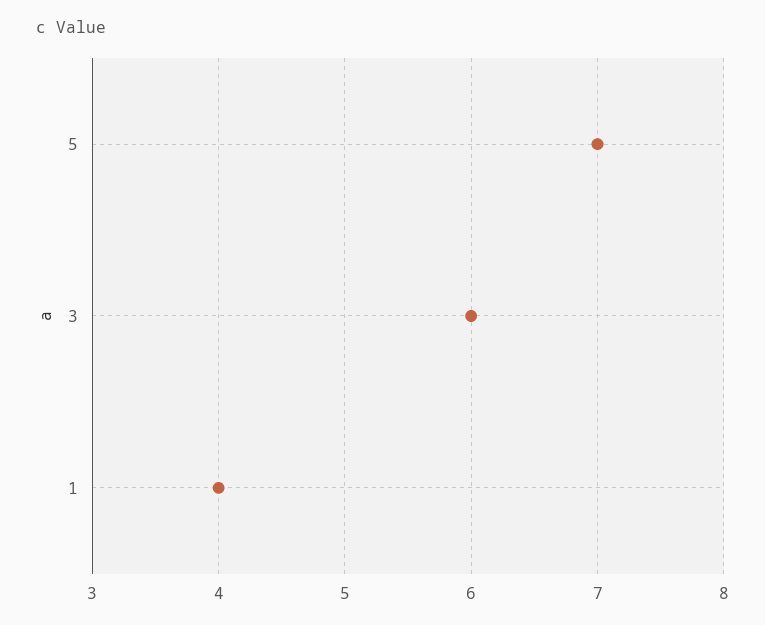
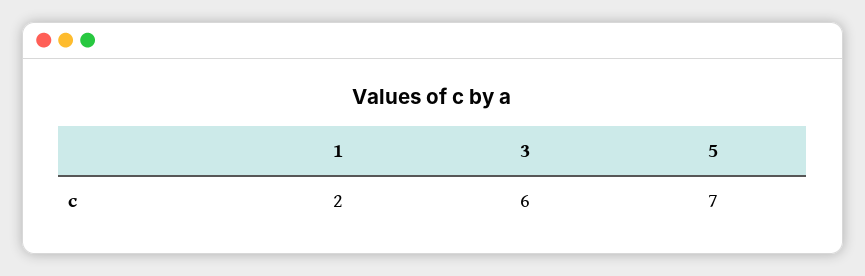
  {
    "5": 7,
    "3": 6,
-   "1": 4
+   "1": 2
  }

